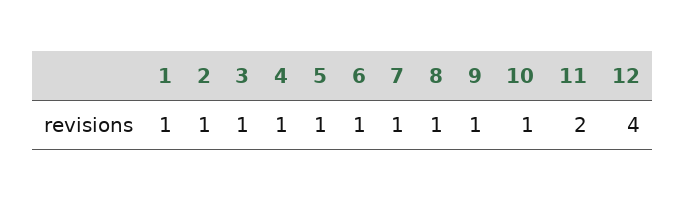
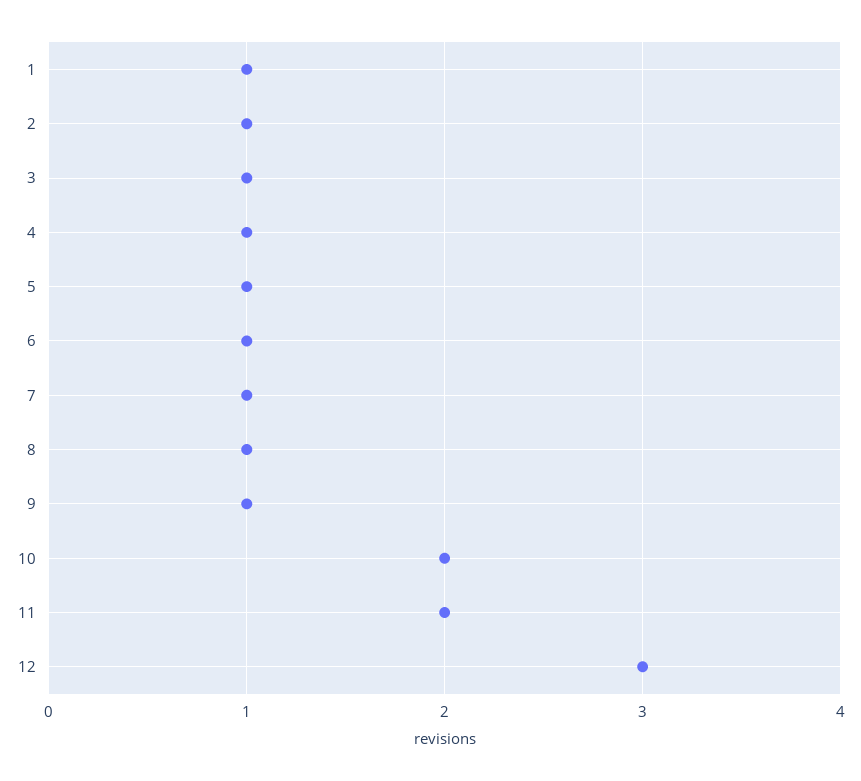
  {
    "1": 1,
    "2": 1,
    "3": 1,
    "4": 1,
    "5": 1,
    "6": 1,
    "7": 1,
    "8": 1,
    "9": 1,
-   "10": 1,
+   "10": 2,
    "11": 2,
-   "12": 4
+   "12": 3
  }

